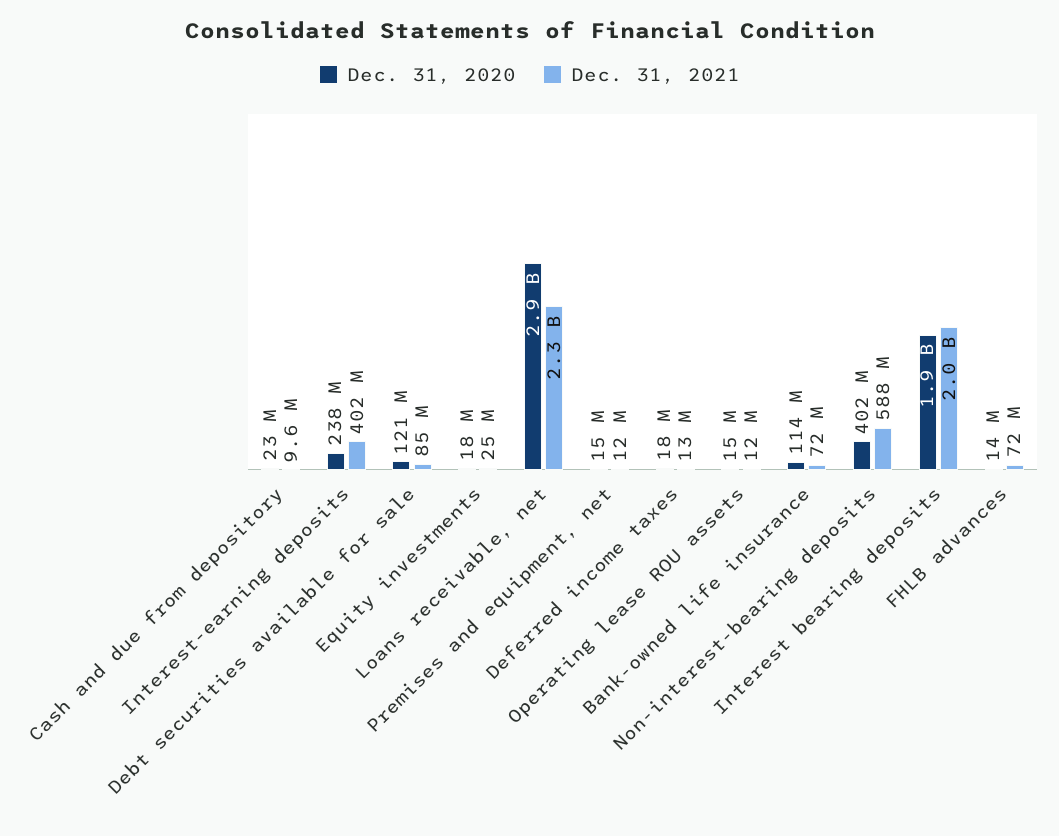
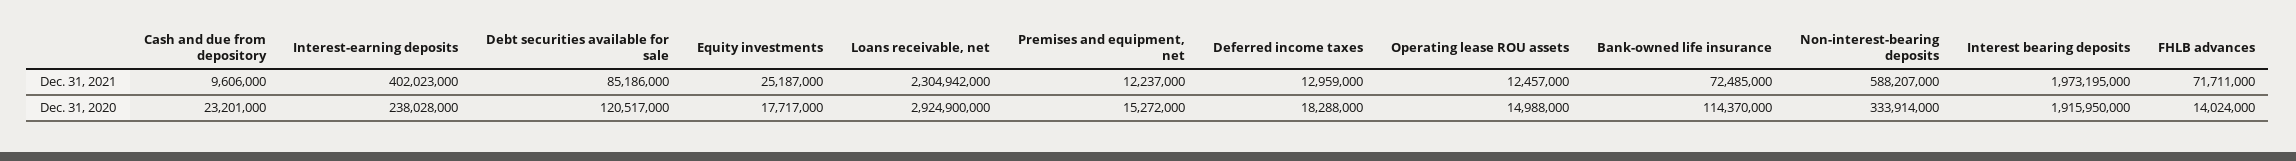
  {
    "Dec. 31, 2020": {
      "Cash and due from depository": 23201000,
      "Interest-earning deposits": 238028000,
      "Debt securities available for sale": 120517000,
      "Equity investments": 17717000,
      "Loans receivable, net": 2924900000,
      "Premises and equipment, net": 15272000,
      "Deferred income taxes": 18288000,
      "Operating lease ROU assets": 14988000,
      "Bank-owned life insurance": 114370000,
-     "Non-interest-bearing deposits": 402000000,
+     "Non-interest-bearing deposits": 333914000,
      "Interest bearing deposits": 1915950000,
      "FHLB advances": 14024000
    },
    "Dec. 31, 2021": {
      "Cash and due from depository": 9606000,
      "Interest-earning deposits": 402023000,
      "Debt securities available for sale": 85186000,
      "Equity investments": 25187000,
      "Loans receivable, net": 2304942000,
      "Premises and equipment, net": 12237000,
      "Deferred income taxes": 12959000,
      "Operating lease ROU assets": 12457000,
      "Bank-owned life insurance": 72485000,
      "Non-interest-bearing deposits": 588207000,
      "Interest bearing deposits": 1973195000,
      "FHLB advances": 71711000
    }
  }

